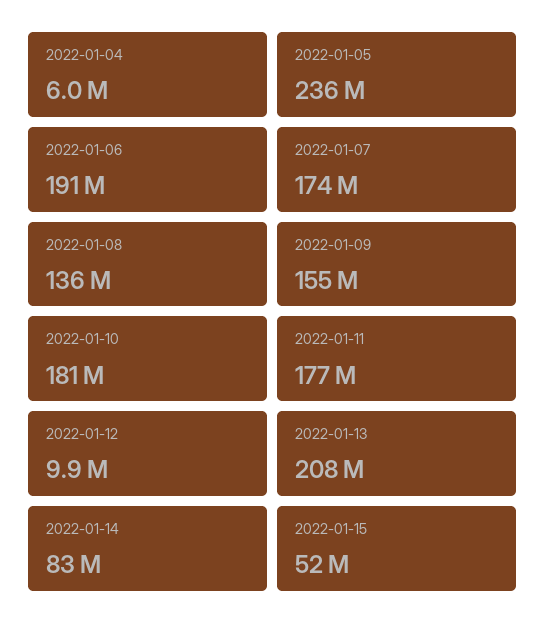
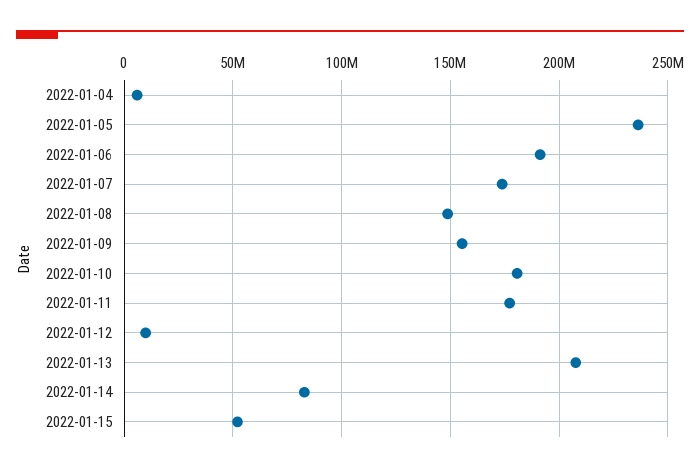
  {
    "2022-01-04": 6000000,
    "2022-01-05": 236000000,
    "2022-01-06": 191000000,
    "2022-01-07": 174000000,
-   "2022-01-08": 136000000,
+   "2022-01-08": 150000000,
    "2022-01-09": 155000000,
    "2022-01-10": 181000000,
    "2022-01-11": 177000000,
    "2022-01-12": 9900000,
    "2022-01-13": 208000000,
    "2022-01-14": 83000000,
    "2022-01-15": 52000000
  }

